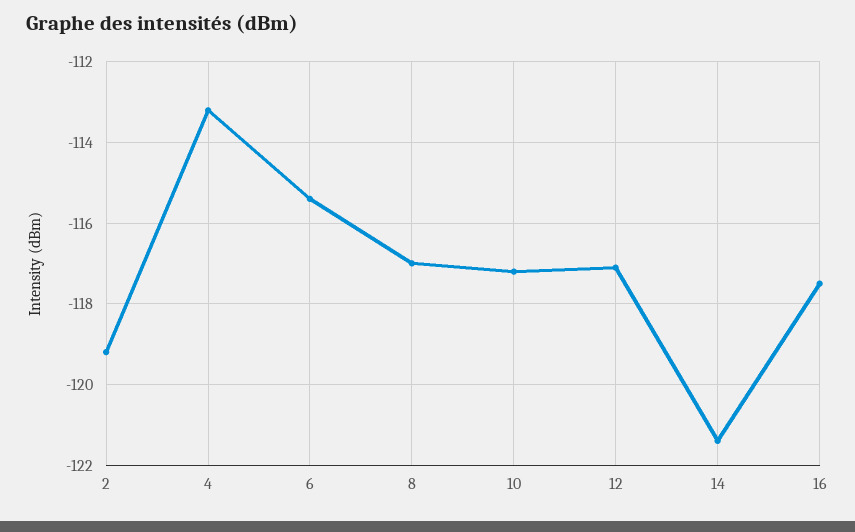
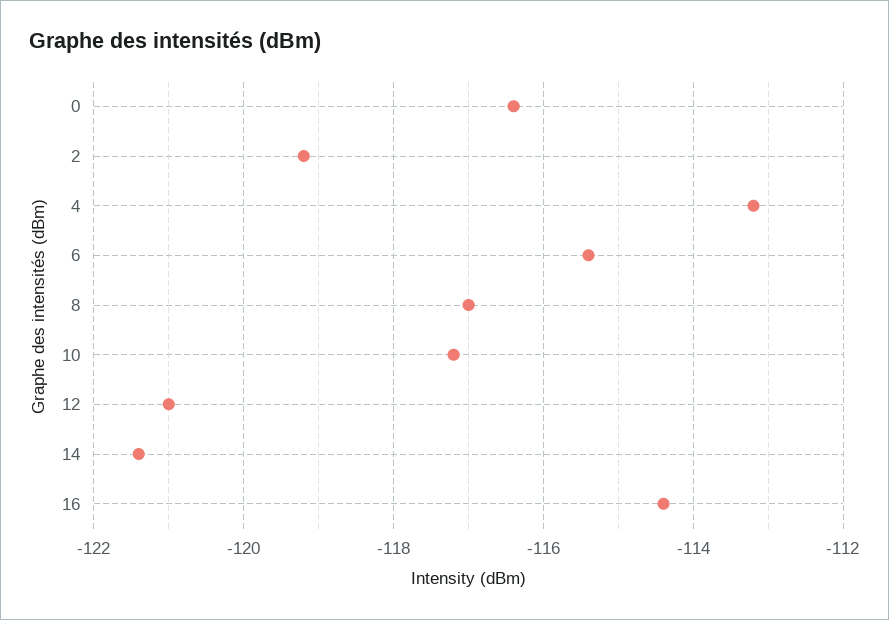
  {
    "2": -119,
    "4": -113,
    "6": -115.5,
    "8": -117,
    "10": -117,
-   "12": -117,
+   "12": -121,
    "14": -121.5,
-   "16": -117.5
+   "16": -114.5,
+   "0": -116.5
  }

